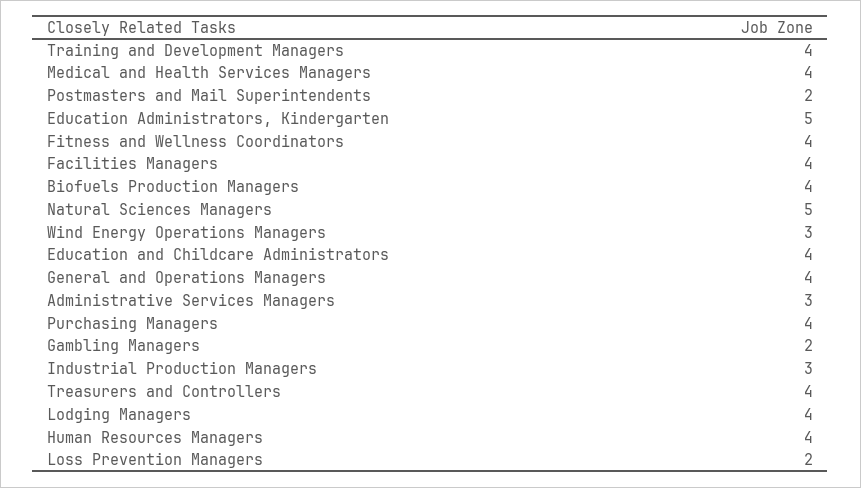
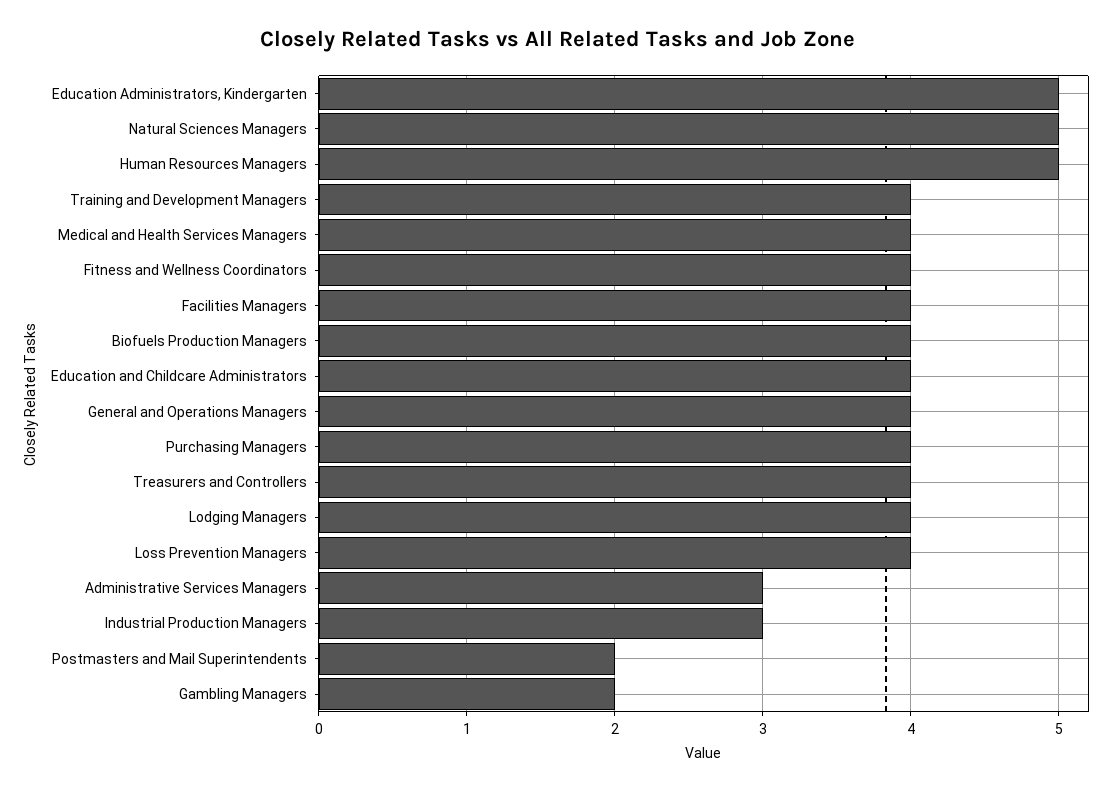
  {
    "Training and Development Managers": 4,
    "Medical and Health Services Managers": 4,
    "Postmasters and Mail Superintendents": 2,
    "Education Administrators, Kindergarten": 5,
    "Fitness and Wellness Coordinators": 4,
    "Facilities Managers": 4,
    "Biofuels Production Managers": 4,
    "Natural Sciences Managers": 5,
-   "Wind Energy Operations Managers": 3,
    "Education and Childcare Administrators": 4,
    "General and Operations Managers": 4,
    "Administrative Services Managers": 3,
    "Purchasing Managers": 4,
    "Gambling Managers": 2,
    "Industrial Production Managers": 3,
    "Treasurers and Controllers": 4,
    "Lodging Managers": 4,
-   "Human Resources Managers": 4,
+   "Human Resources Managers": 5,
-   "Loss Prevention Managers": 2
+   "Loss Prevention Managers": 4
  }

